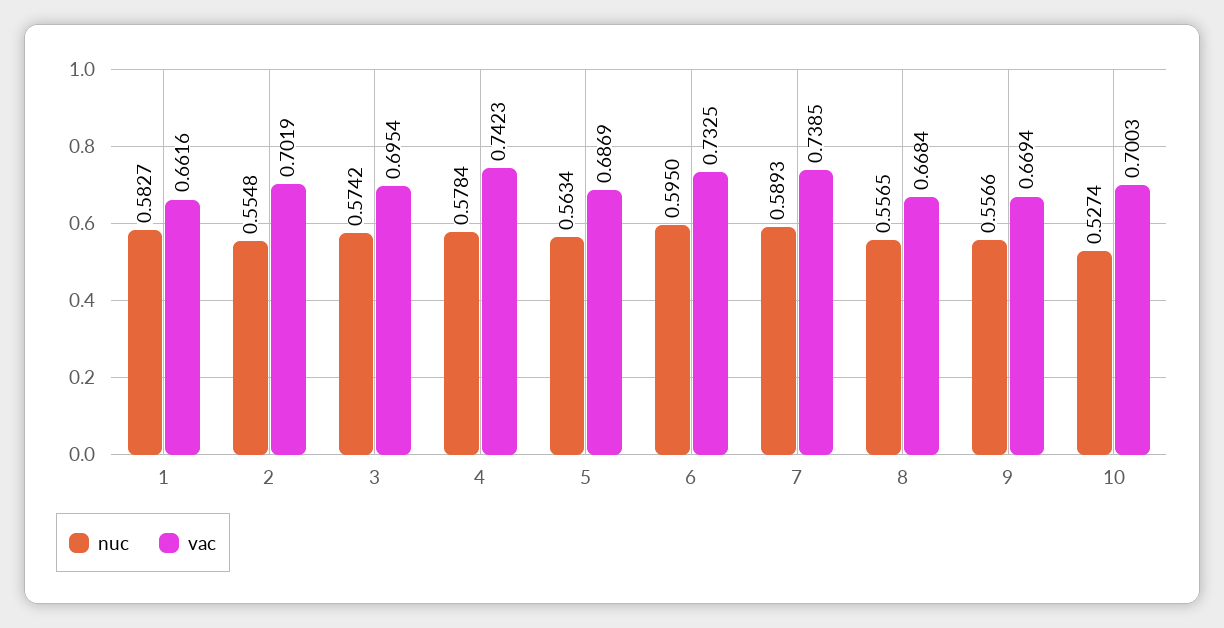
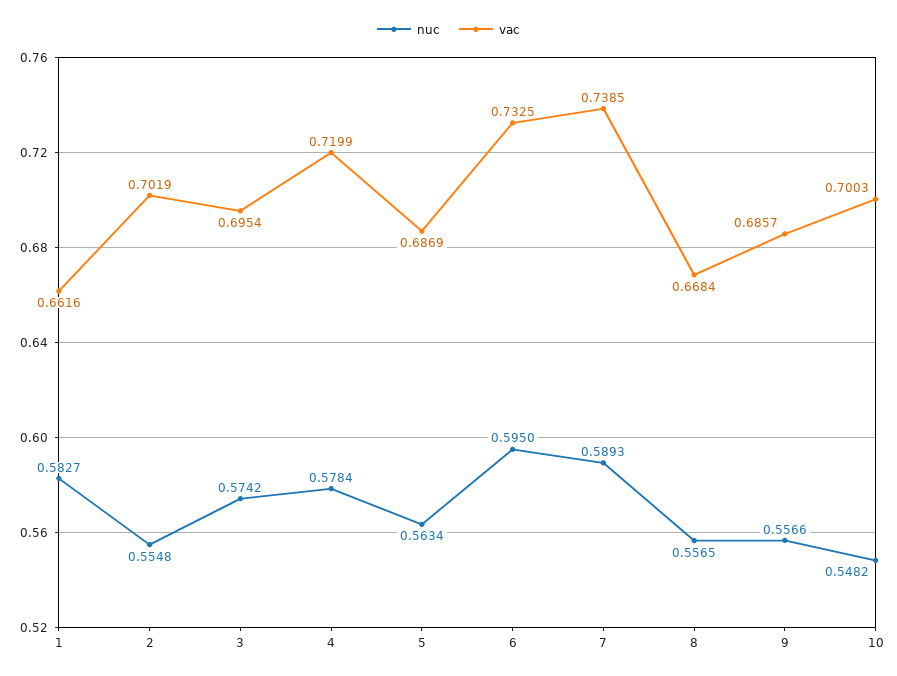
  {
    "nuc": {
      "1": 0.5827,
      "2": 0.5548,
      "3": 0.5742,
      "4": 0.5784,
      "5": 0.5634,
      "6": 0.595,
      "7": 0.5893,
      "8": 0.5565,
      "9": 0.5566,
-     "10": 0.5274
+     "10": 0.5482
    },
    "vac": {
      "1": 0.6616,
      "2": 0.7019,
      "3": 0.6954,
-     "4": 0.7423,
+     "4": 0.7199,
      "5": 0.6869,
      "6": 0.7325,
      "7": 0.7385,
      "8": 0.6684,
-     "9": 0.6694,
+     "9": 0.6857,
      "10": 0.7003
    }
  }

